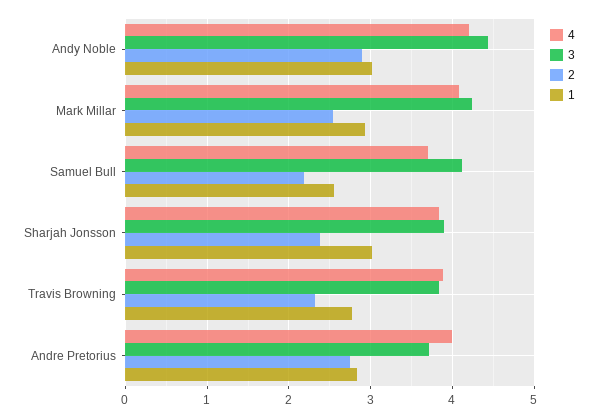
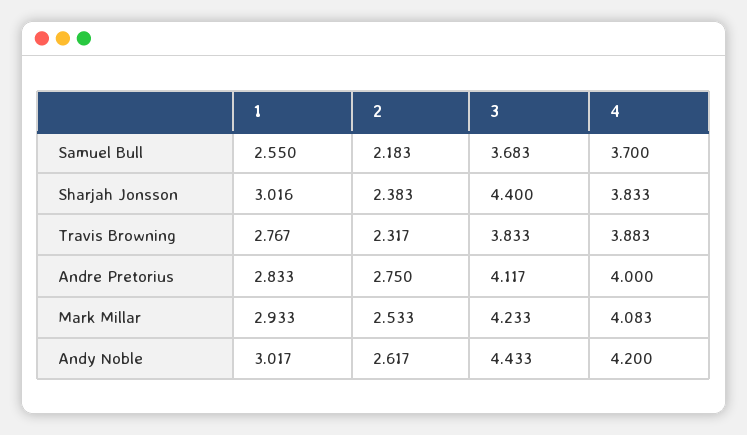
  {
    "4": {
      "Andy Noble": 4.2,
      "Mark Millar": 4.083,
      "Samuel Bull": 3.7,
      "Sharjah Jonsson": 3.833,
      "Travis Browning": 3.883,
      "Andre Pretorius": 4
    },
    "3": {
      "Andy Noble": 4.433,
      "Mark Millar": 4.233,
-     "Samuel Bull": 4.1,
+     "Samuel Bull": 3.683,
-     "Sharjah Jonsson": 3.9,
+     "Sharjah Jonsson": 4.4,
      "Travis Browning": 3.833,
-     "Andre Pretorius": 3.7
+     "Andre Pretorius": 4.117
    },
    "2": {
-     "Andy Noble": 2.9,
+     "Andy Noble": 2.617,
      "Mark Millar": 2.533,
      "Samuel Bull": 2.183,
      "Sharjah Jonsson": 2.383,
      "Travis Browning": 2.317,
      "Andre Pretorius": 2.75
    },
    "1": {
      "Andy Noble": 3.017,
      "Mark Millar": 2.933,
      "Samuel Bull": 2.55,
      "Sharjah Jonsson": 3.016,
      "Travis Browning": 2.767,
      "Andre Pretorius": 2.833
    }
  }

